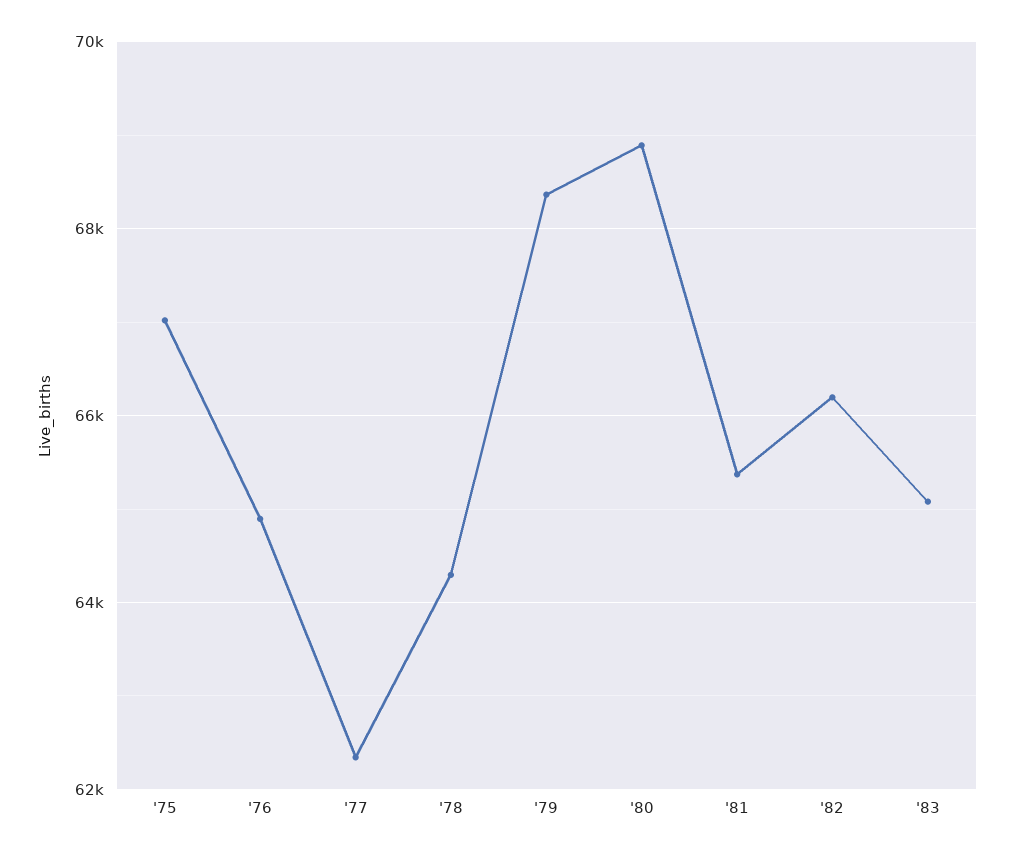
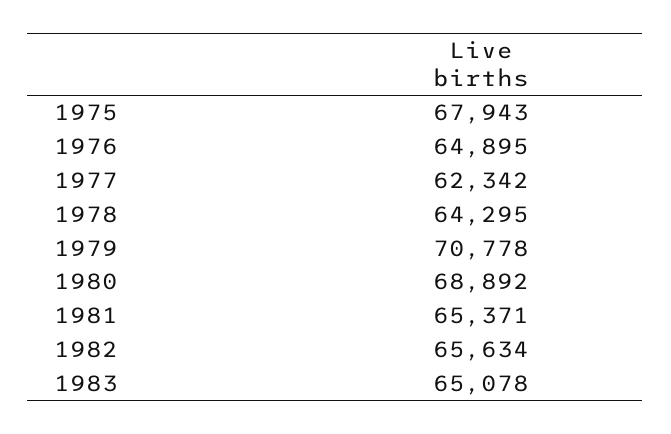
  {
-   "'75": 67000,
+   "'75": 67943,
    "'76": 64895,
    "'77": 62342,
    "'78": 64295,
-   "'79": 68400,
+   "'79": 70778,
    "'80": 68892,
    "'81": 65371,
-   "'82": 66200,
+   "'82": 65634,
    "'83": 65078
  }

